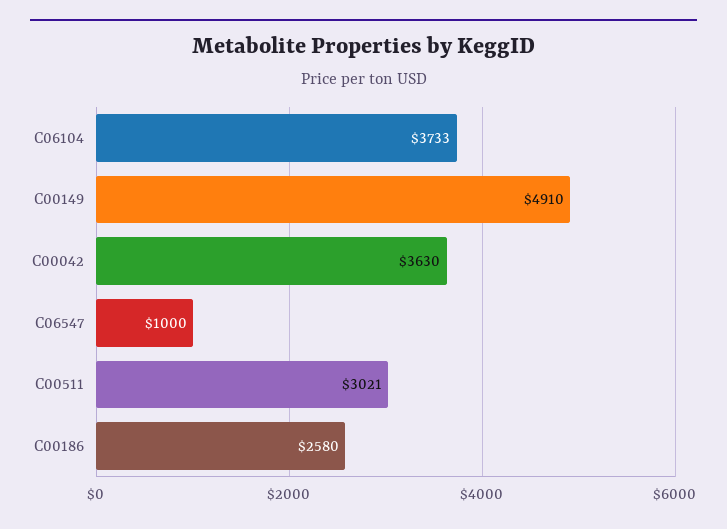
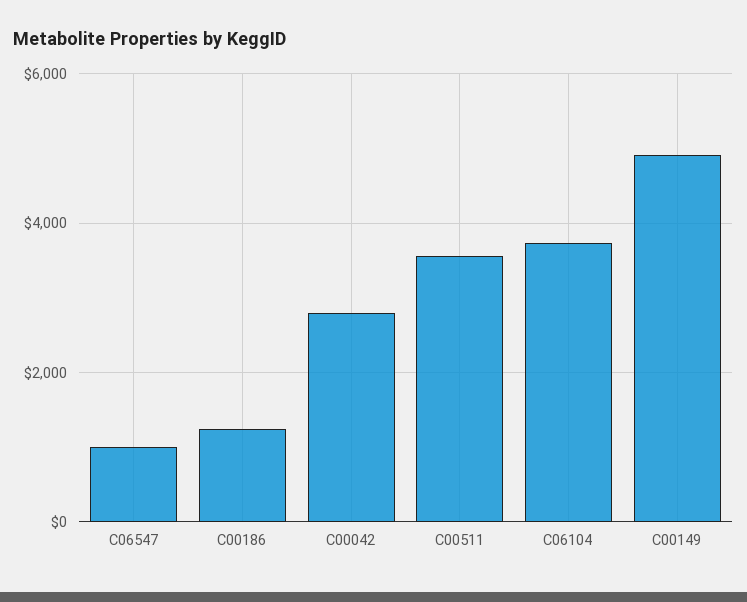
  {
    "C06104": 3733,
    "C00149": 4910,
-   "C00042": 3630,
+   "C00042": 2800,
    "C06547": 1000,
-   "C00511": 3021,
+   "C00511": 3600,
-   "C00186": 2580
+   "C00186": 1200
  }

